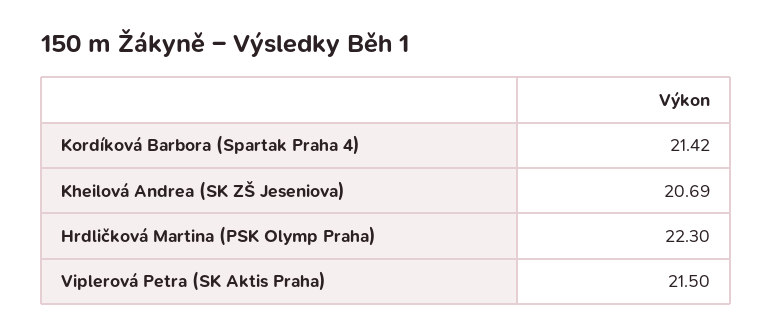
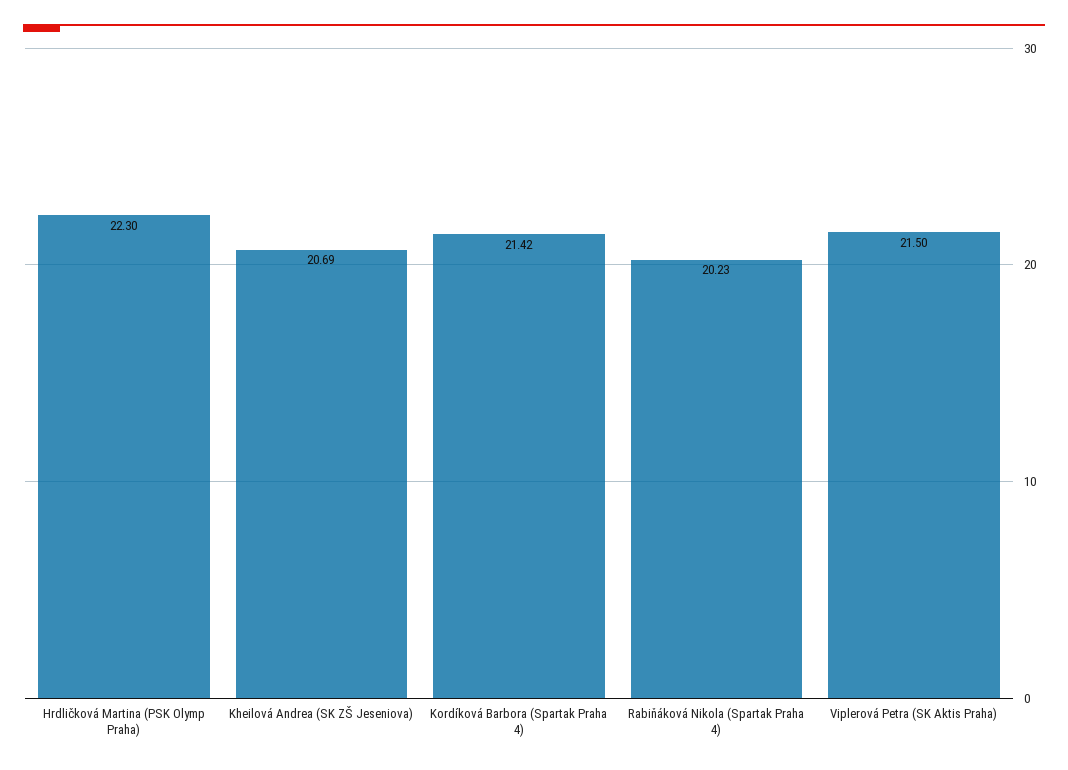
  {
    "Kordíková Barbora (Spartak Praha 4)": 21.42,
    "Kheilová Andrea (SK ZŠ Jeseniova)": 20.69,
    "Hrdličková Martina (PSK Olymp Praha)": 22.3,
-   "Viplerová Petra (SK Aktis Praha)": 21.5
+   "Viplerová Petra (SK Aktis Praha)": 21.5,
+   "Rabiňáková Nikola (Spartak Praha 4)": 20.23
  }

